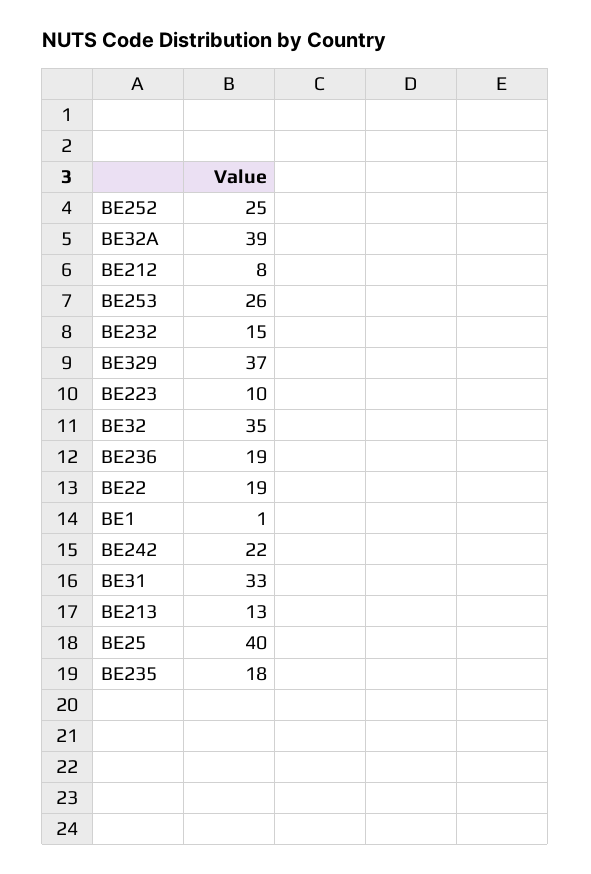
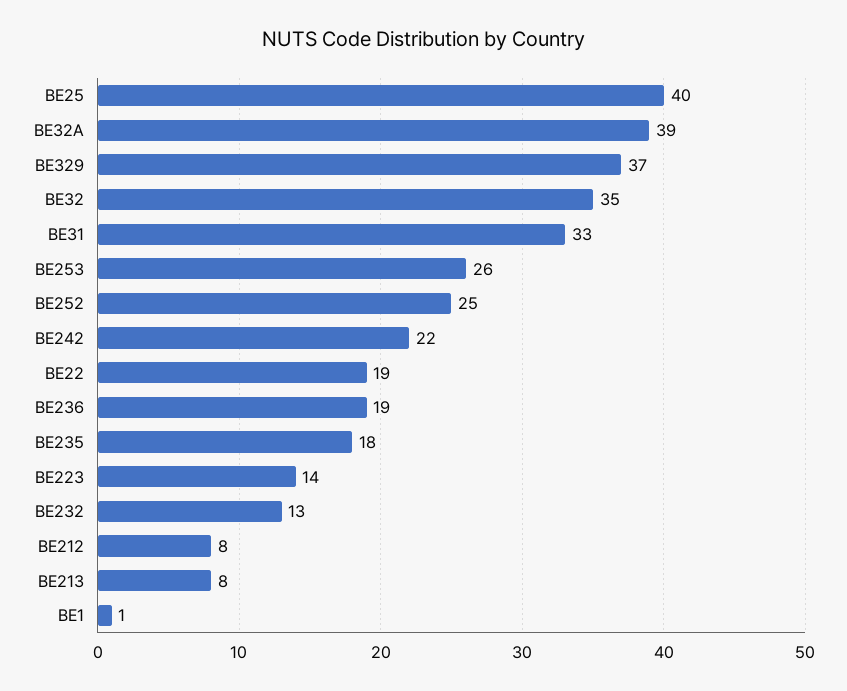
  {
    "BE252": 25,
    "BE32A": 39,
    "BE212": 8,
    "BE253": 26,
-   "BE232": 15,
+   "BE232": 13,
    "BE329": 37,
-   "BE223": 10,
+   "BE223": 14,
    "BE32": 35,
    "BE236": 19,
    "BE22": 19,
    "BE1": 1,
    "BE242": 22,
    "BE31": 33,
-   "BE213": 13,
+   "BE213": 8,
    "BE25": 40,
    "BE235": 18
  }

